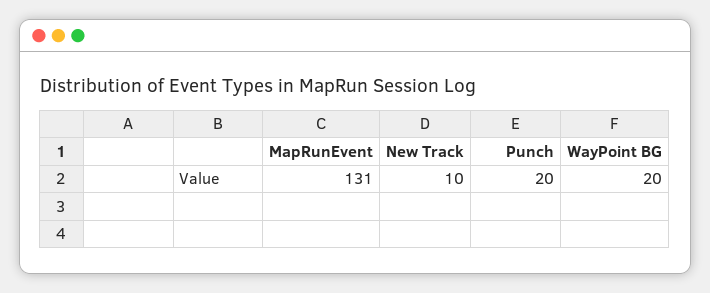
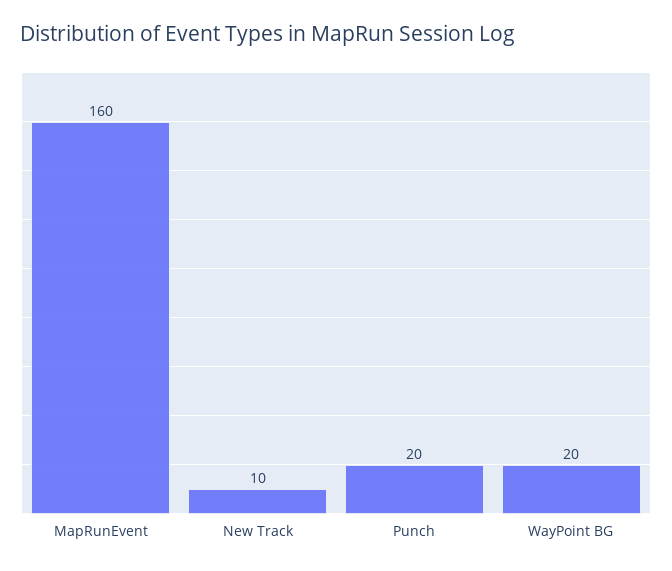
  {
-   "MapRunEvent": 131,
+   "MapRunEvent": 160,
    "New Track": 10,
    "Punch": 20,
    "WayPoint BG": 20
  }

